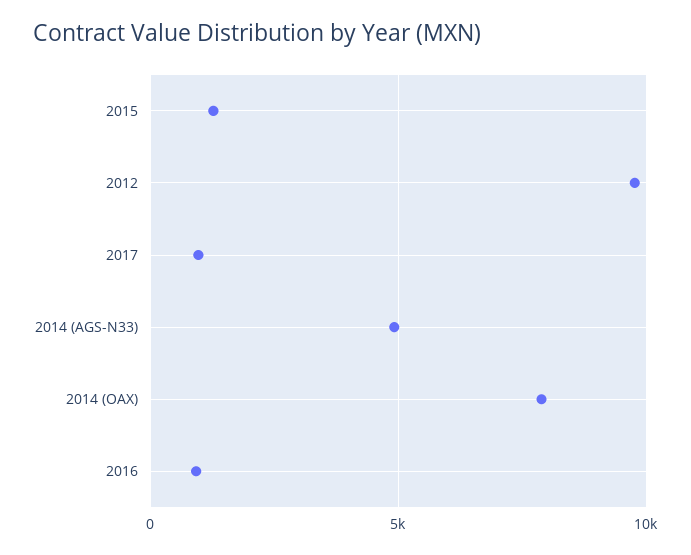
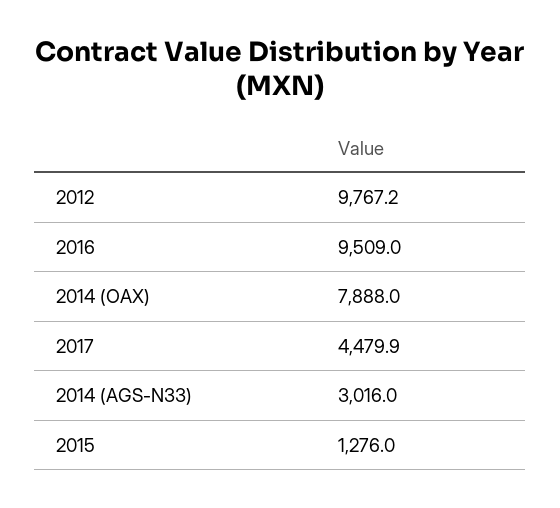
  {
    "2015": 1276,
    "2012": 9767.2,
-   "2017": 1000,
+   "2017": 4479.9,
-   "2014 (AGS-N33)": 5000,
+   "2014 (AGS-N33)": 3016,
    "2014 (OAX)": 7888,
-   "2016": 1000
+   "2016": 9509
  }

